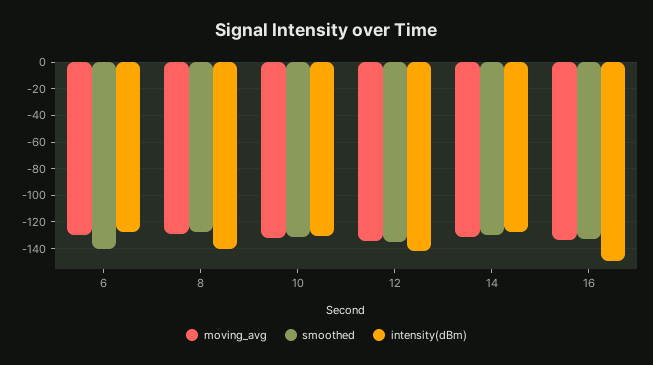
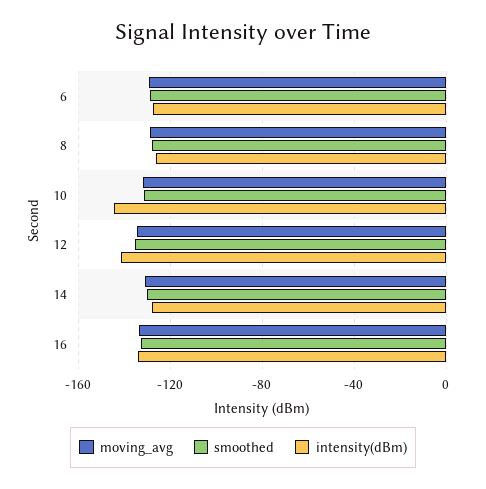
  {
    "moving_avg": {
      "6": -130,
      "8": -130,
      "10": -130,
      "12": -135,
      "14": -130,
      "16": -135
    },
    "smoothed": {
-     "6": -140,
+     "6": -130,
      "8": -130,
      "10": -130,
      "12": -135,
      "14": -130,
      "16": -135
    },
    "intensity(dBm)": {
      "6": -130,
-     "8": -140,
+     "8": -125,
-     "10": -130,
+     "10": -145,
      "12": -140,
      "14": -130,
-     "16": -150
+     "16": -135
    }
  }

